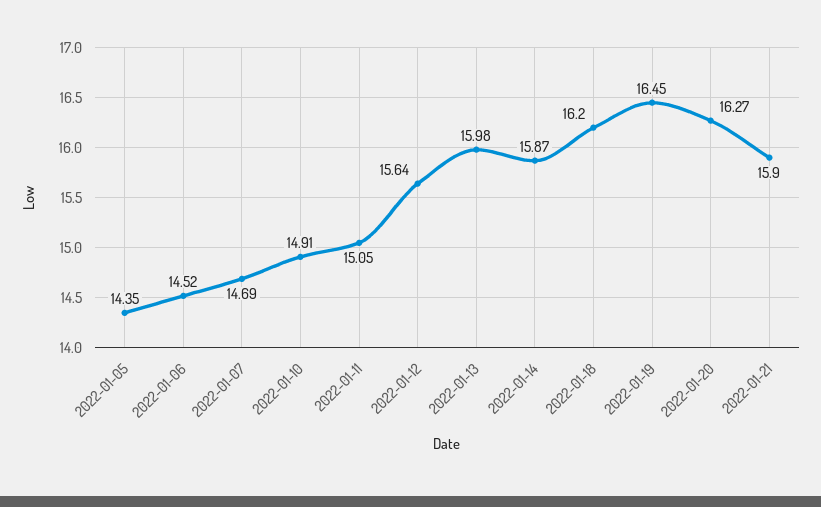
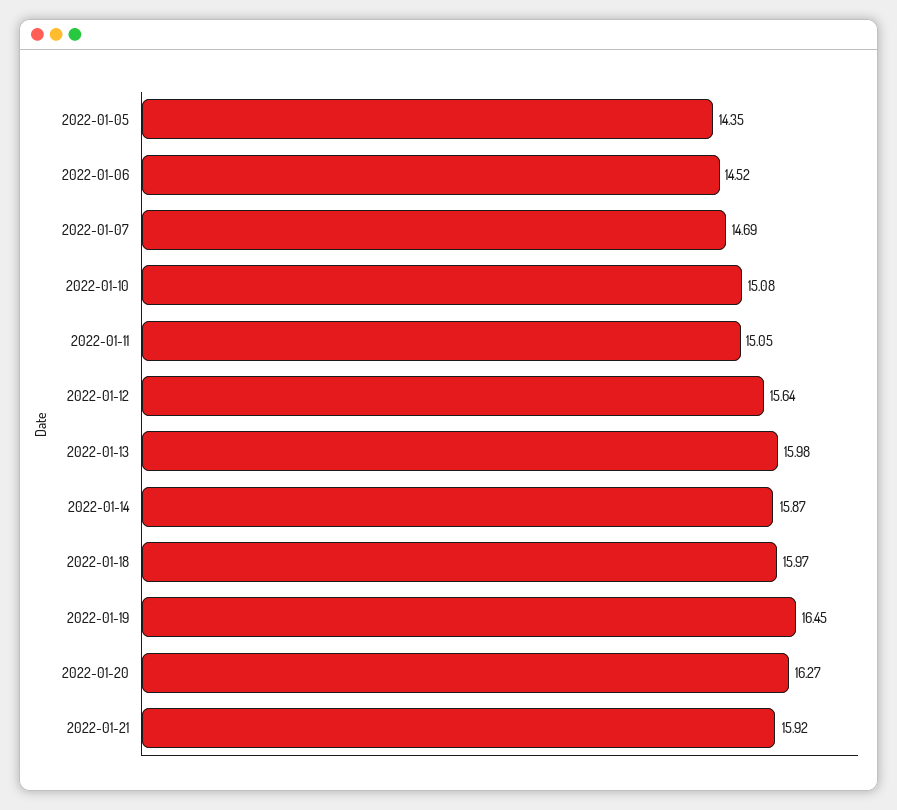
  {
    "2022-01-05": 14.35,
    "2022-01-06": 14.52,
    "2022-01-07": 14.69,
-   "2022-01-10": 14.91,
+   "2022-01-10": 15.08,
    "2022-01-11": 15.05,
    "2022-01-12": 15.64,
    "2022-01-13": 15.98,
    "2022-01-14": 15.87,
-   "2022-01-18": 16.2,
+   "2022-01-18": 15.97,
    "2022-01-19": 16.45,
    "2022-01-20": 16.27,
-   "2022-01-21": 15.9
+   "2022-01-21": 15.92
  }

